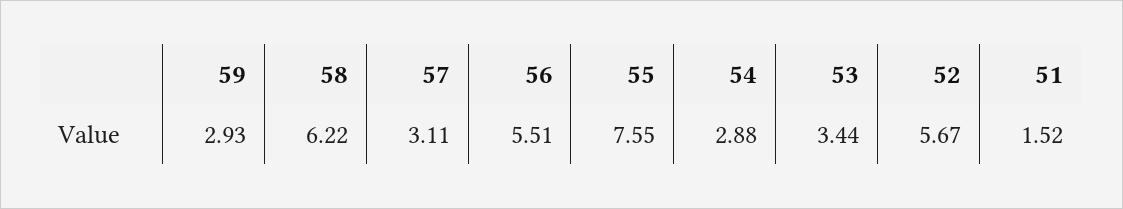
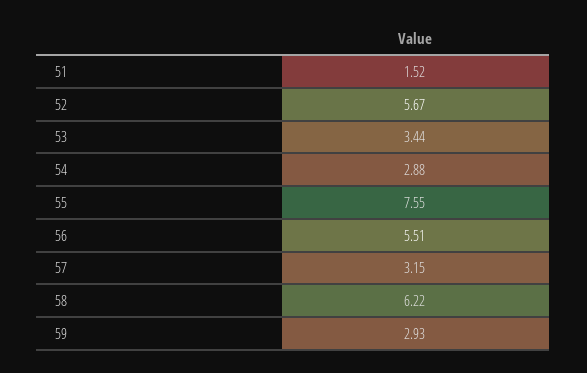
  {
    "59": 2.93,
    "58": 6.22,
-   "57": 3.11,
+   "57": 3.15,
    "56": 5.51,
    "55": 7.55,
    "54": 2.88,
    "53": 3.44,
    "52": 5.67,
    "51": 1.52
  }

